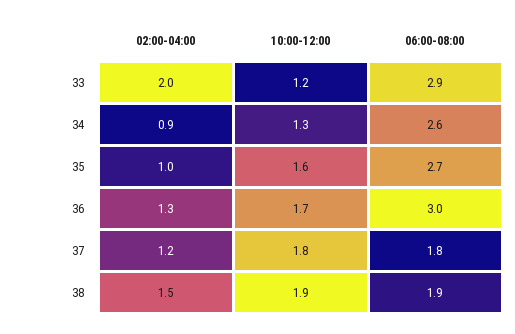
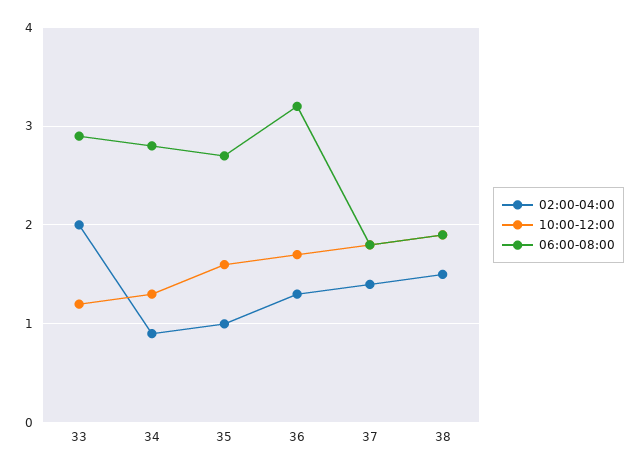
  {
    "02:00-04:00": {
      "33": 2,
      "34": 0.9,
      "35": 1,
      "36": 1.3,
-     "37": 1.2,
+     "37": 1.4,
      "38": 1.5
    },
    "10:00-12:00": {
      "33": 1.2,
      "34": 1.3,
      "35": 1.6,
      "36": 1.7,
      "37": 1.8,
      "38": 1.9
    },
    "06:00-08:00": {
      "33": 2.9,
-     "34": 2.6,
+     "34": 2.8,
      "35": 2.7,
-     "36": 3,
+     "36": 3.2,
      "37": 1.8,
      "38": 1.9
    }
  }

